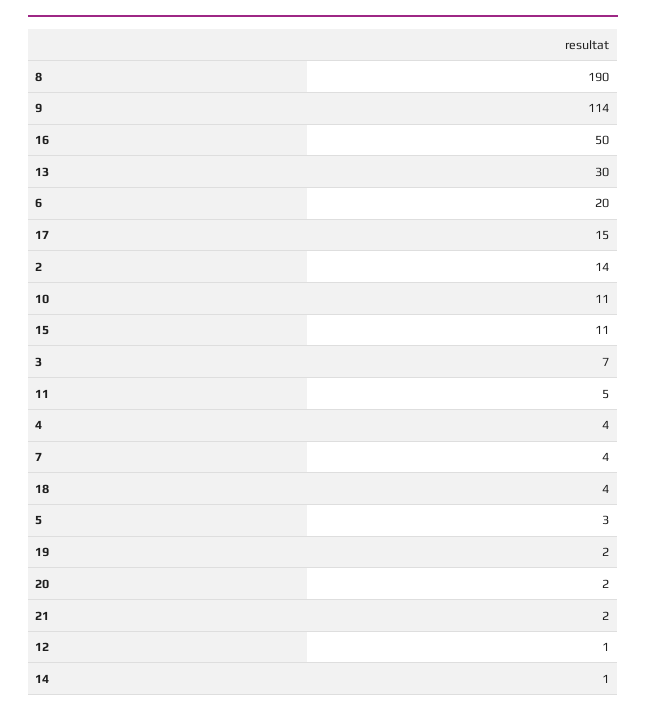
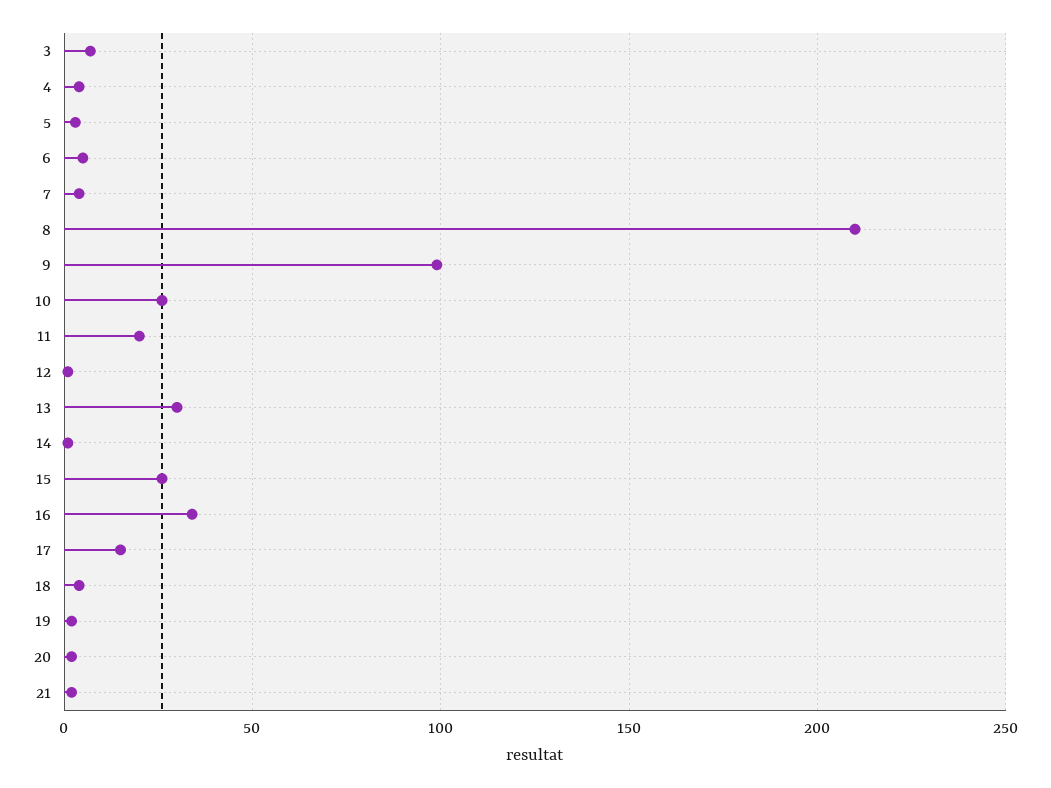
  {
-   "8": 190,
+   "8": 210,
-   "9": 114,
+   "9": 100,
-   "16": 50,
+   "16": 35,
    "13": 30,
-   "6": 20,
+   "6": 5,
    "17": 15,
-   "2": 14,
-   "10": 11,
+   "10": 25,
-   "15": 11,
+   "15": 25,
    "3": 7,
-   "11": 5,
+   "11": 20,
    "4": 4,
    "7": 4,
    "18": 4,
    "5": 3,
    "19": 2,
    "20": 2,
    "21": 2,
    "12": 1,
    "14": 1
  }

